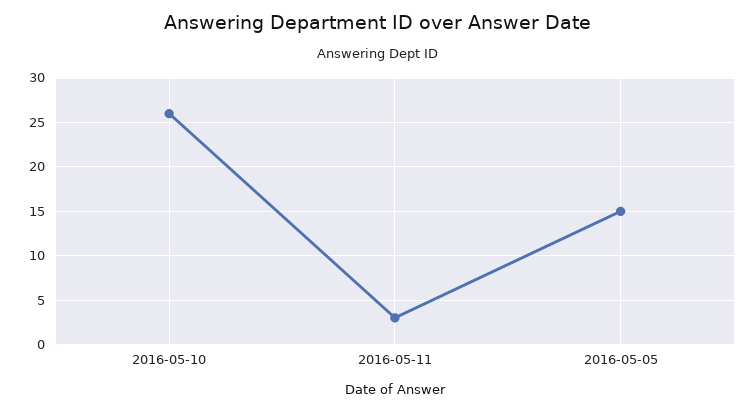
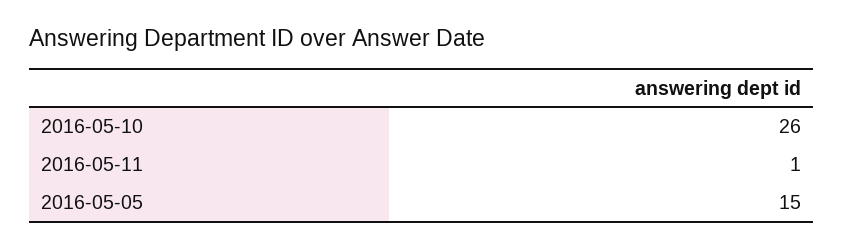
  {
    "2016-05-10": 26,
-   "2016-05-11": 3,
+   "2016-05-11": 1,
    "2016-05-05": 15
  }

